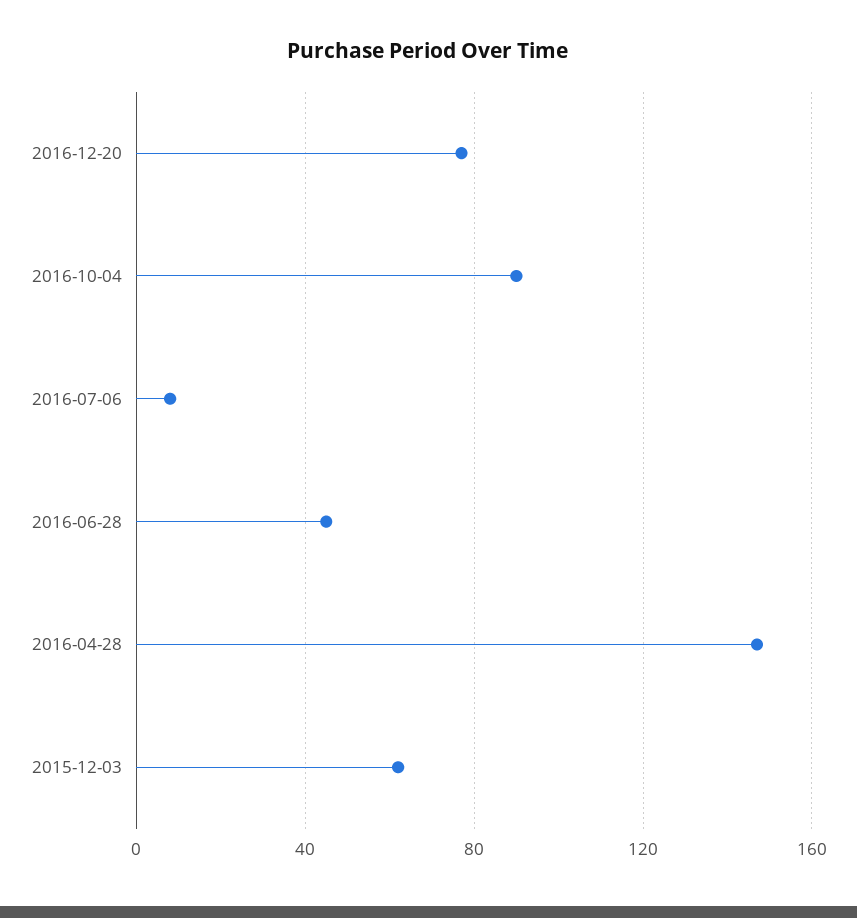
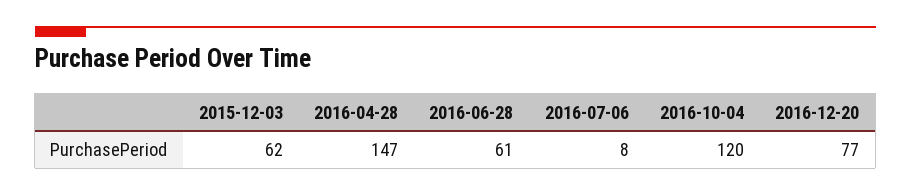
  {
    "2016-12-20": 77,
-   "2016-10-04": 90,
+   "2016-10-04": 120,
    "2016-07-06": 8,
-   "2016-06-28": 45,
+   "2016-06-28": 61,
    "2016-04-28": 147,
    "2015-12-03": 62
  }

